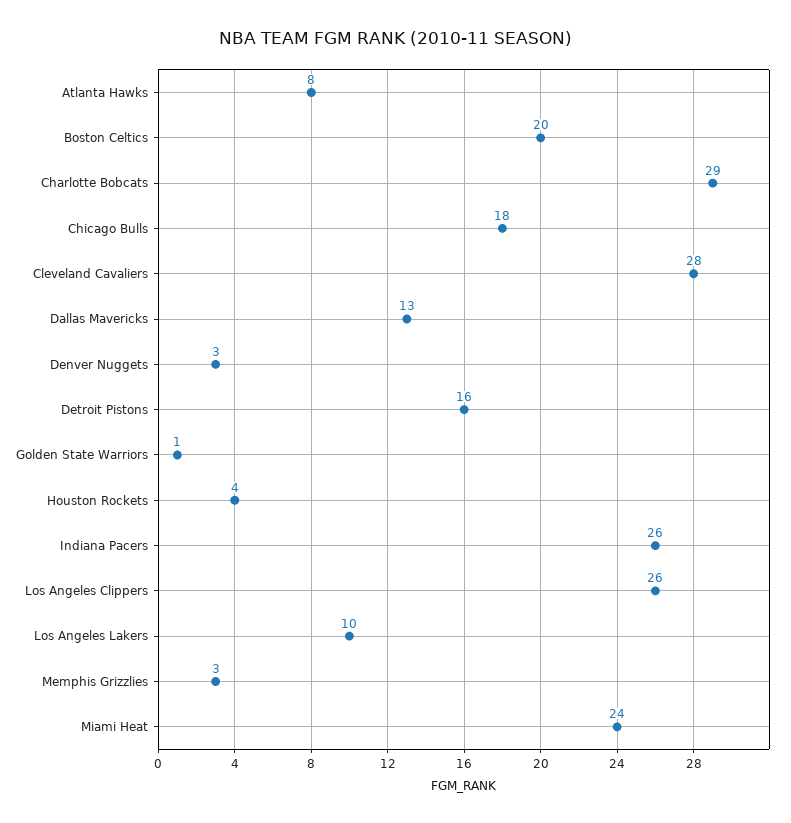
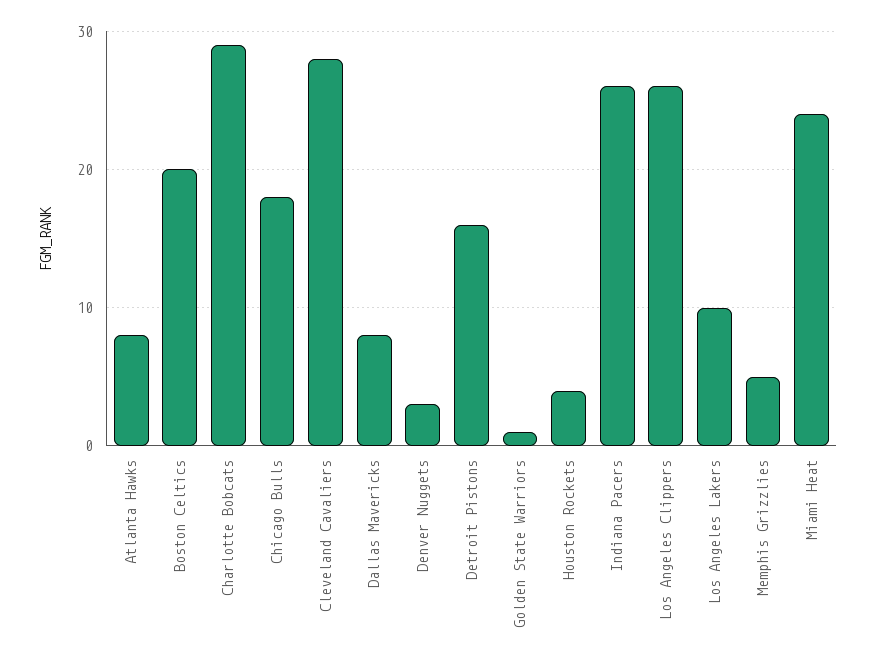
  {
    "Atlanta Hawks": 8,
    "Boston Celtics": 20,
    "Charlotte Bobcats": 29,
    "Chicago Bulls": 18,
    "Cleveland Cavaliers": 28,
-   "Dallas Mavericks": 13,
+   "Dallas Mavericks": 8,
    "Denver Nuggets": 3,
    "Detroit Pistons": 16,
    "Golden State Warriors": 1,
    "Houston Rockets": 4,
    "Indiana Pacers": 26,
    "Los Angeles Clippers": 26,
    "Los Angeles Lakers": 10,
-   "Memphis Grizzlies": 3,
+   "Memphis Grizzlies": 5,
    "Miami Heat": 24
  }

